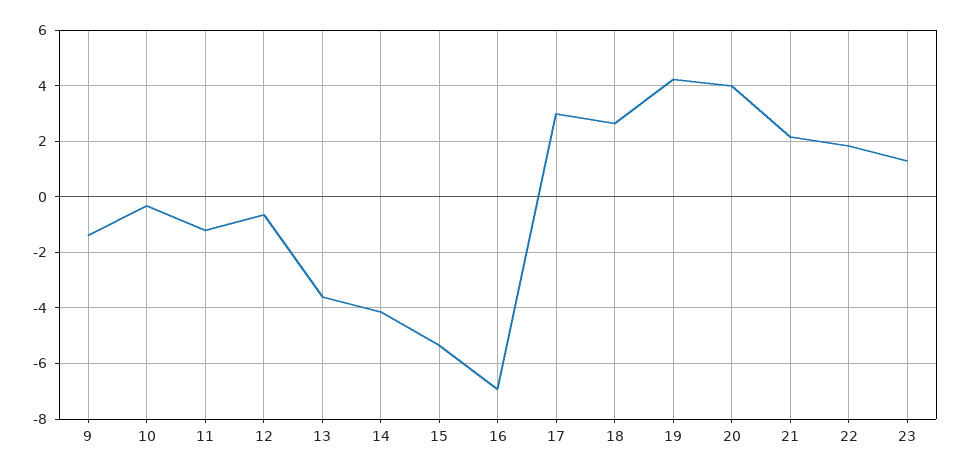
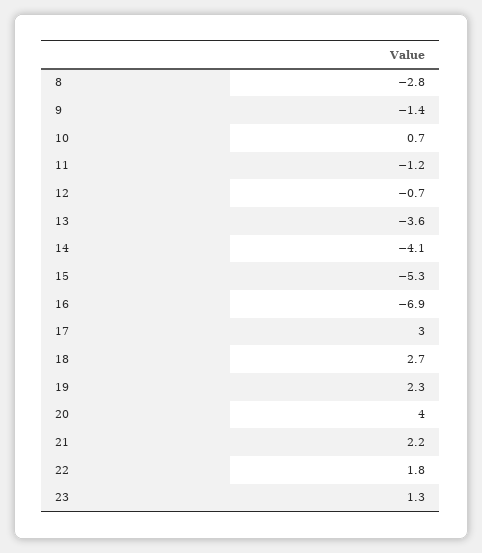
  {
    "9": -1.4,
-   "10": -0.25,
+   "10": 0.7,
    "11": -1.2,
    "12": -0.7,
    "13": -3.6,
    "14": -4.1,
    "15": -5.3,
    "16": -6.9,
    "17": 3,
    "18": 2.7,
-   "19": 4.25,
+   "19": 2.3,
    "20": 4,
    "21": 2.2,
    "22": 1.8,
-   "23": 1.3
+   "23": 1.3,
+   "8": -2.8
  }

